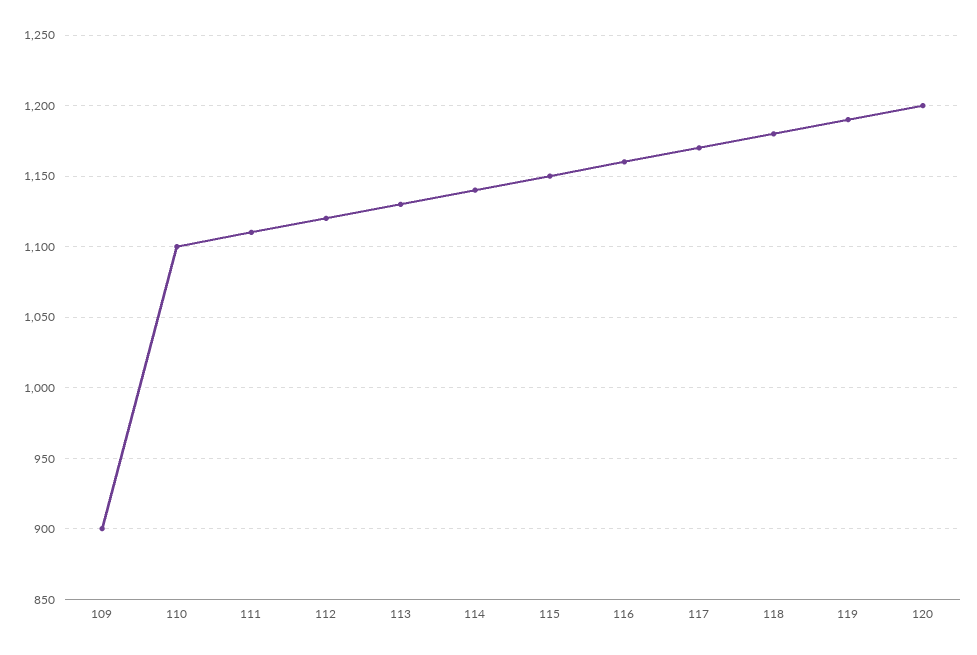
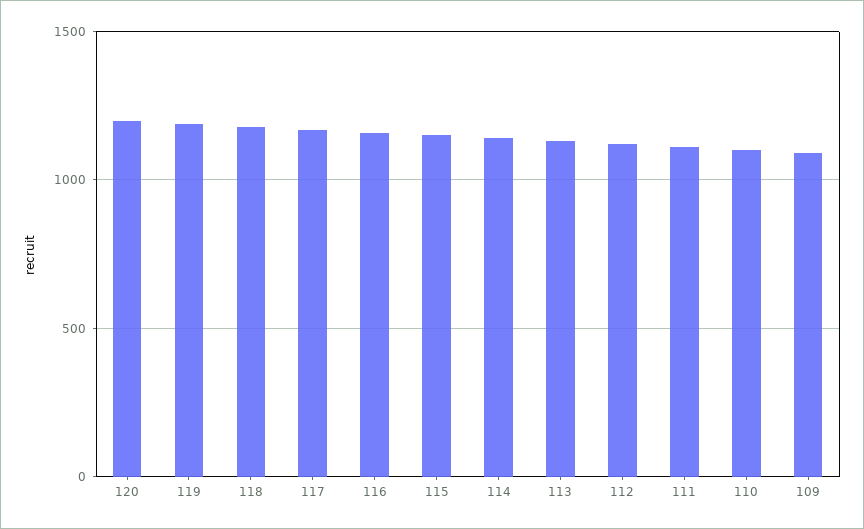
  {
-   "109": 900,
+   "109": 1100,
    "110": 1100,
    "111": 1110,
    "112": 1120,
    "113": 1130,
    "114": 1140,
    "115": 1150,
    "116": 1160,
    "117": 1170,
    "118": 1180,
    "119": 1190,
    "120": 1200
  }

